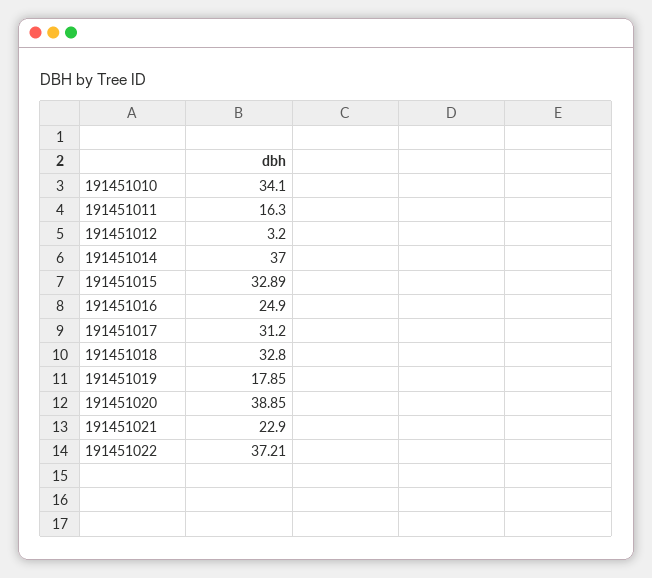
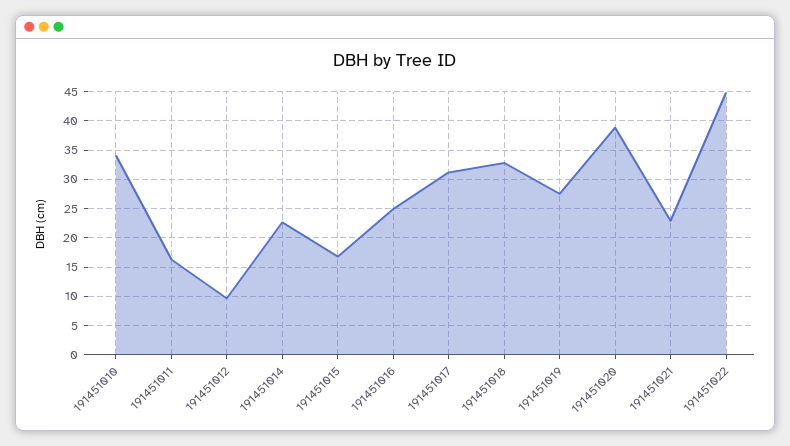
  {
    "191451010": 34.1,
    "191451011": 16.3,
-   "191451012": 3.2,
+   "191451012": 10,
-   "191451014": 37,
+   "191451014": 22.5,
-   "191451015": 32.89,
+   "191451015": 17.5,
    "191451016": 24.9,
    "191451017": 31.2,
    "191451018": 32.8,
-   "191451019": 17.85,
+   "191451019": 27.5,
    "191451020": 38.85,
    "191451021": 22.9,
-   "191451022": 37.21
+   "191451022": 45
  }

